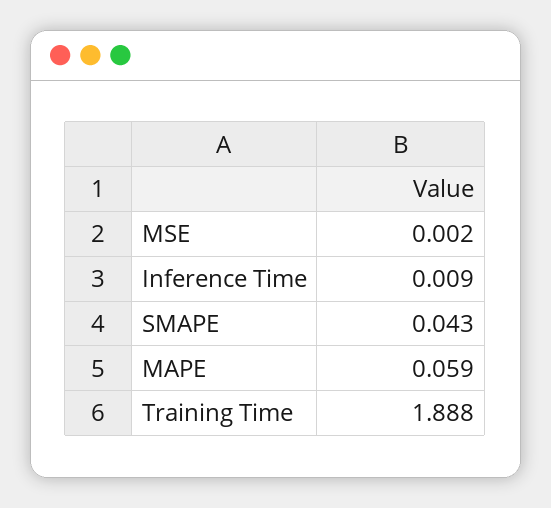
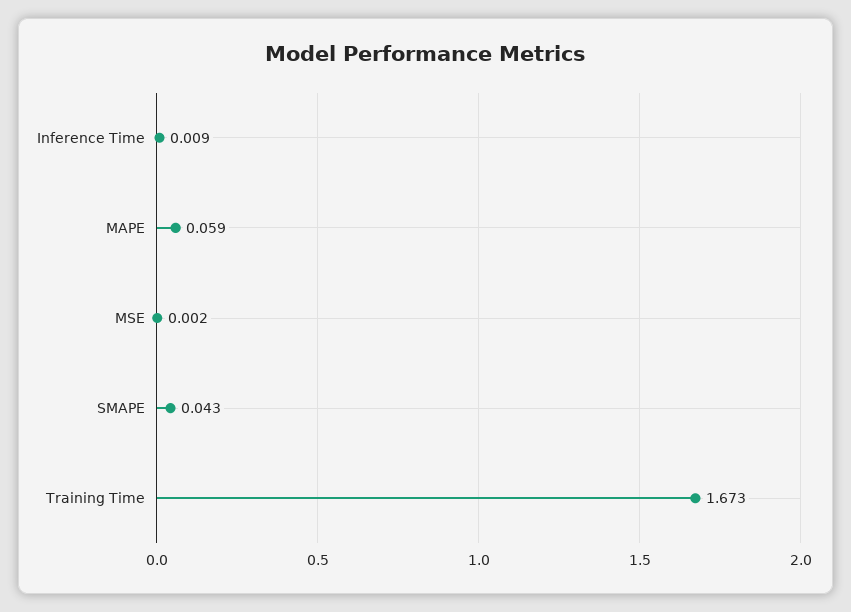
  {
    "MSE": 0.002,
    "Inference Time": 0.009,
    "SMAPE": 0.043,
    "MAPE": 0.059,
-   "Training Time": 1.888
+   "Training Time": 1.673
  }

